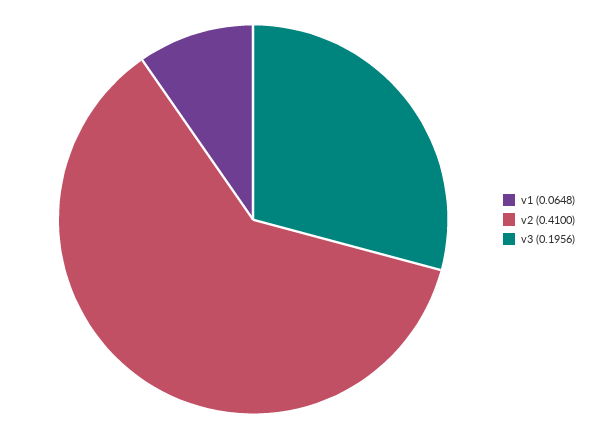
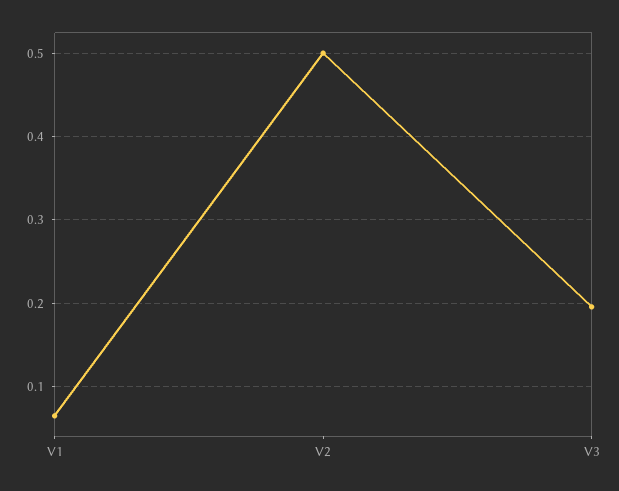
  {
    "v1": 0.0648,
-   "v2": 0.41,
+   "v2": 0.5,
    "v3": 0.1956
  }

